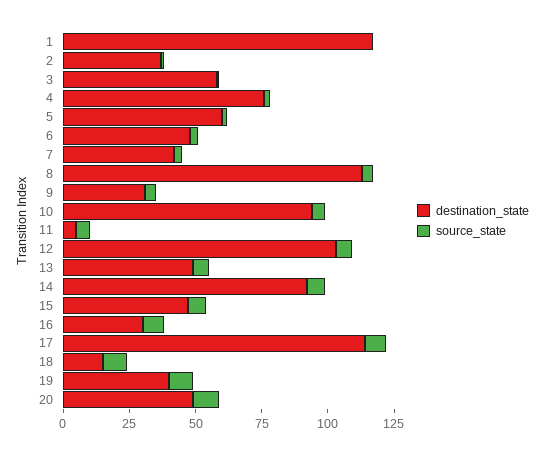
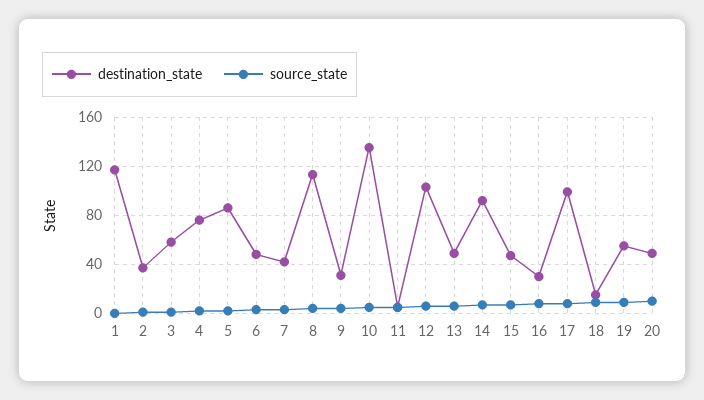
  {
    "destination_state": {
      "1": 115,
      "2": 35,
      "3": 60,
      "4": 75,
-     "5": 60,
+     "5": 85,
      "6": 50,
      "7": 40,
      "8": 115,
      "9": 30,
-     "10": 95,
+     "10": 135,
      "11": 5,
      "12": 105,
      "13": 50,
      "14": 90,
      "15": 45,
      "16": 30,
-     "17": 115,
+     "17": 100,
      "18": 15,
-     "19": 40,
+     "19": 55,
      "20": 50
    },
    "source_state": {
      "1": 0,
      "2": 0,
      "3": 0,
      "4": 0,
      "5": 0,
      "6": 5,
      "7": 5,
      "8": 5,
      "9": 5,
      "10": 5,
      "11": 5,
      "12": 5,
      "13": 5,
      "14": 5,
      "15": 5,
      "16": 10,
      "17": 10,
      "18": 10,
      "19": 10,
      "20": 10
    }
  }

